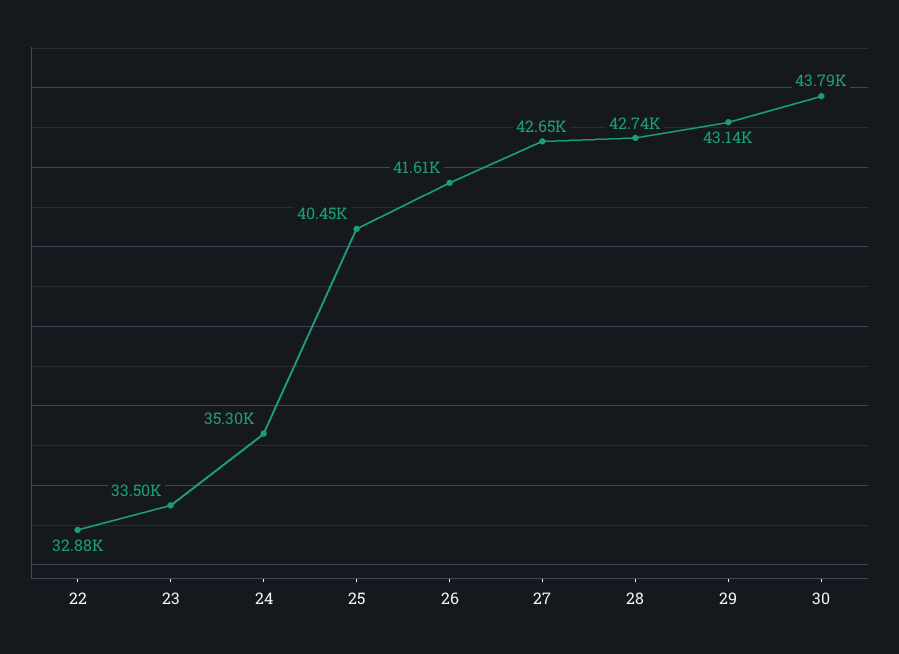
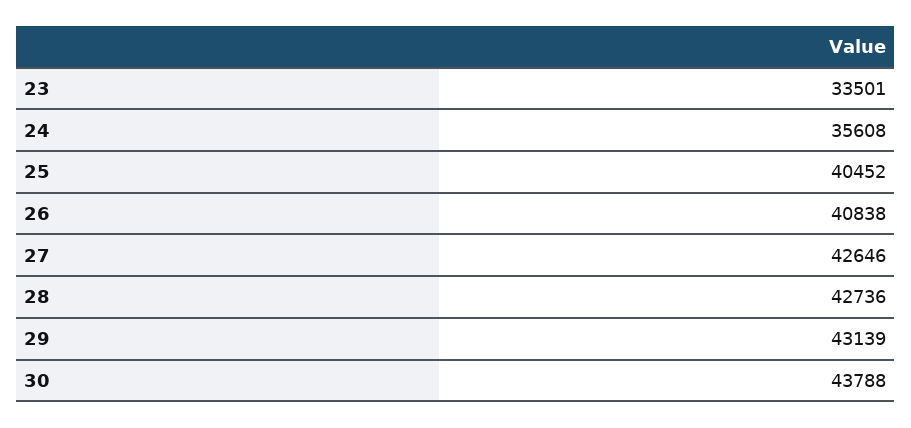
  {
-   "22": 32880,
    "23": 33501,
-   "24": 35300,
+   "24": 35608,
    "25": 40452,
-   "26": 41610,
+   "26": 40838,
    "27": 42646,
    "28": 42736,
    "29": 43139,
    "30": 43788
  }

